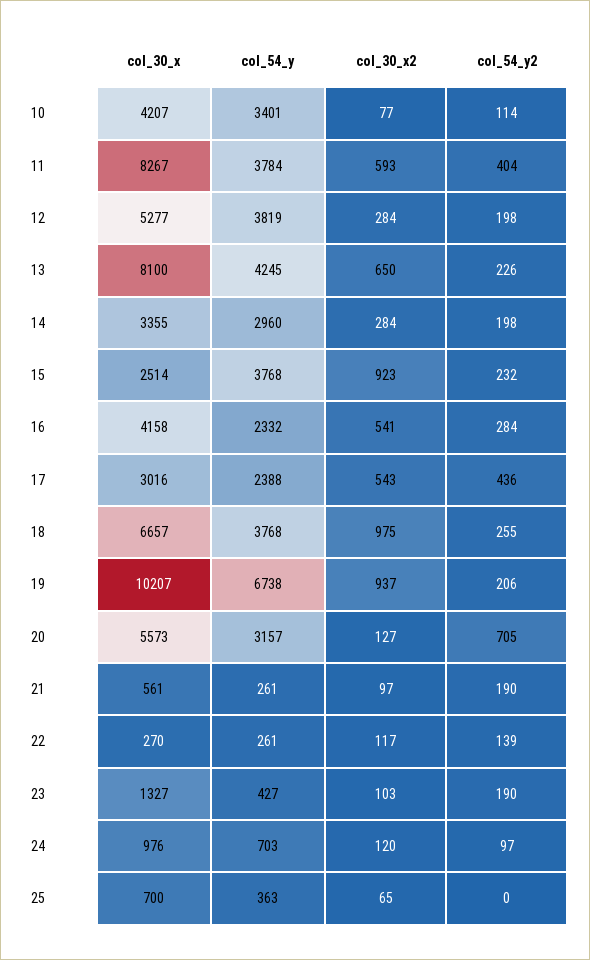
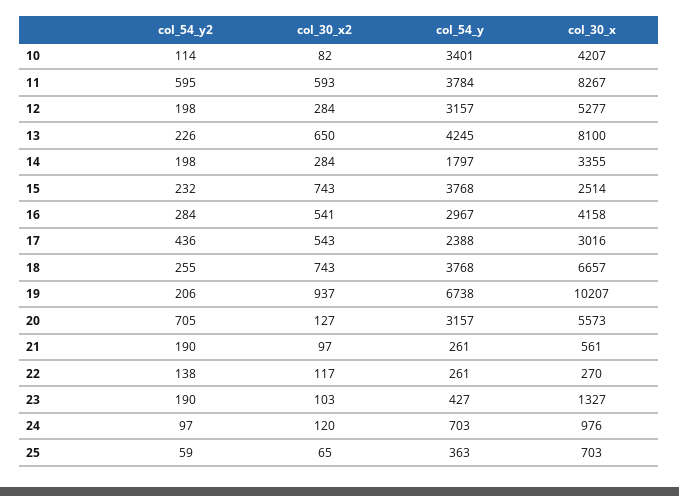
  {
    "col_30_x": {
      "10": 4207,
      "11": 8267,
      "12": 5277,
      "13": 8100,
      "14": 3355,
      "15": 2514,
      "16": 4158,
      "17": 3016,
      "18": 6657,
      "19": 10207,
      "20": 5573,
      "21": 561,
      "22": 270,
      "23": 1327,
      "24": 976,
-     "25": 700
+     "25": 703
    },
    "col_54_y": {
      "10": 3401,
      "11": 3784,
-     "12": 3819,
+     "12": 3157,
      "13": 4245,
-     "14": 2960,
+     "14": 1797,
      "15": 3768,
-     "16": 2332,
+     "16": 2967,
      "17": 2388,
      "18": 3768,
      "19": 6738,
      "20": 3157,
      "21": 261,
      "22": 261,
      "23": 427,
      "24": 703,
      "25": 363
    },
    "col_30_x2": {
-     "10": 77,
+     "10": 82,
      "11": 593,
      "12": 284,
      "13": 650,
      "14": 284,
-     "15": 923,
+     "15": 743,
      "16": 541,
      "17": 543,
-     "18": 975,
+     "18": 743,
      "19": 937,
      "20": 127,
      "21": 97,
      "22": 117,
      "23": 103,
      "24": 120,
      "25": 65
    },
    "col_54_y2": {
      "10": 114,
-     "11": 404,
+     "11": 595,
      "12": 198,
      "13": 226,
      "14": 198,
      "15": 232,
      "16": 284,
      "17": 436,
      "18": 255,
      "19": 206,
      "20": 705,
      "21": 190,
-     "22": 139,
+     "22": 138,
      "23": 190,
      "24": 97,
-     "25": 0
+     "25": 59
    }
  }

